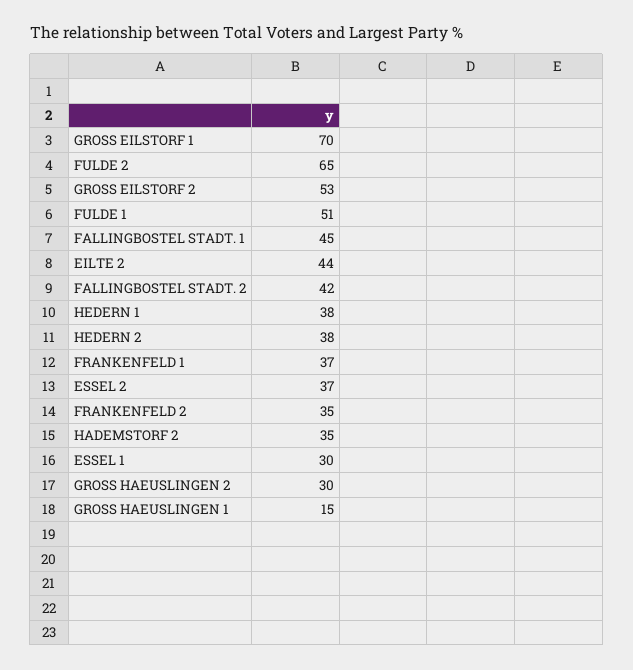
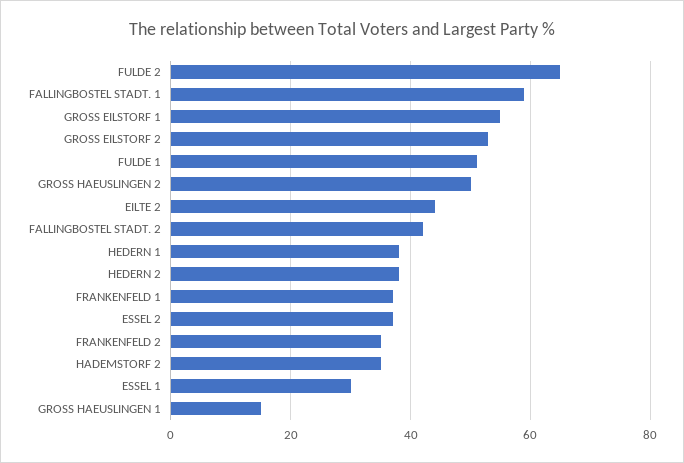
  {
-   "GROSS EILSTORF 1": 70,
+   "GROSS EILSTORF 1": 55,
    "FULDE 2": 65,
    "GROSS EILSTORF 2": 53,
    "FULDE 1": 51,
-   "FALLINGBOSTEL STADT. 1": 45,
+   "FALLINGBOSTEL STADT. 1": 60,
    "EILTE 2": 44,
    "FALLINGBOSTEL STADT. 2": 42,
    "HEDERN 1": 38,
    "HEDERN 2": 38,
    "FRANKENFELD 1": 37,
    "ESSEL 2": 37,
    "FRANKENFELD 2": 35,
    "HADEMSTORF 2": 35,
    "ESSEL 1": 30,
-   "GROSS HAEUSLINGEN 2": 30,
+   "GROSS HAEUSLINGEN 2": 50,
    "GROSS HAEUSLINGEN 1": 15
  }

